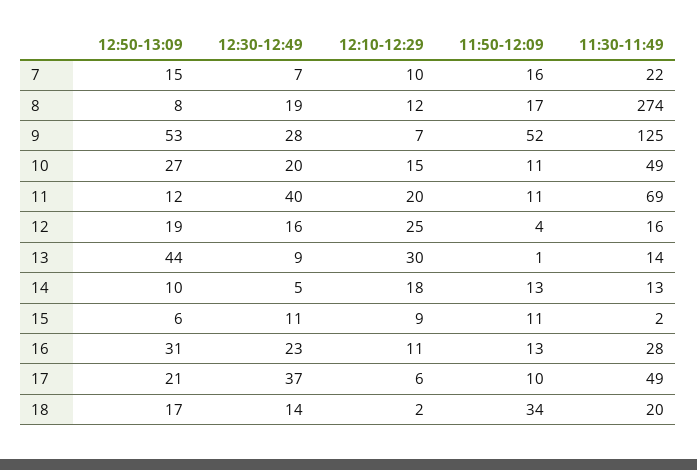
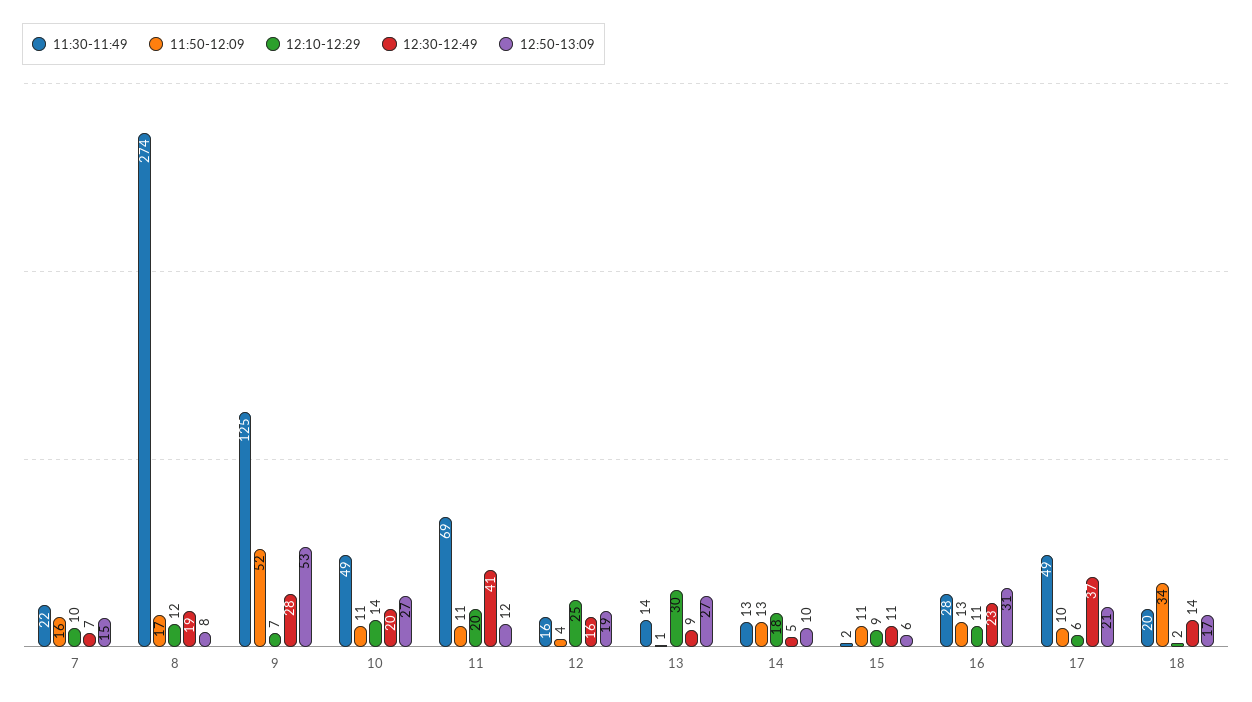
  {
    "12:50-13:09": {
      "7": 15,
      "8": 8,
      "9": 53,
      "10": 27,
      "11": 12,
      "12": 19,
-     "13": 44,
+     "13": 27,
      "14": 10,
      "15": 6,
      "16": 31,
      "17": 21,
      "18": 17
    },
    "12:30-12:49": {
      "7": 7,
      "8": 19,
      "9": 28,
      "10": 20,
-     "11": 40,
+     "11": 41,
      "12": 16,
      "13": 9,
      "14": 5,
      "15": 11,
      "16": 23,
      "17": 37,
      "18": 14
    },
    "12:10-12:29": {
      "7": 10,
      "8": 12,
      "9": 7,
-     "10": 15,
+     "10": 14,
      "11": 20,
      "12": 25,
      "13": 30,
      "14": 18,
      "15": 9,
      "16": 11,
      "17": 6,
      "18": 2
    },
    "11:50-12:09": {
      "7": 16,
      "8": 17,
      "9": 52,
      "10": 11,
      "11": 11,
      "12": 4,
      "13": 1,
      "14": 13,
      "15": 11,
      "16": 13,
      "17": 10,
      "18": 34
    },
    "11:30-11:49": {
      "7": 22,
      "8": 274,
      "9": 125,
      "10": 49,
      "11": 69,
      "12": 16,
      "13": 14,
      "14": 13,
      "15": 2,
      "16": 28,
      "17": 49,
      "18": 20
    }
  }

